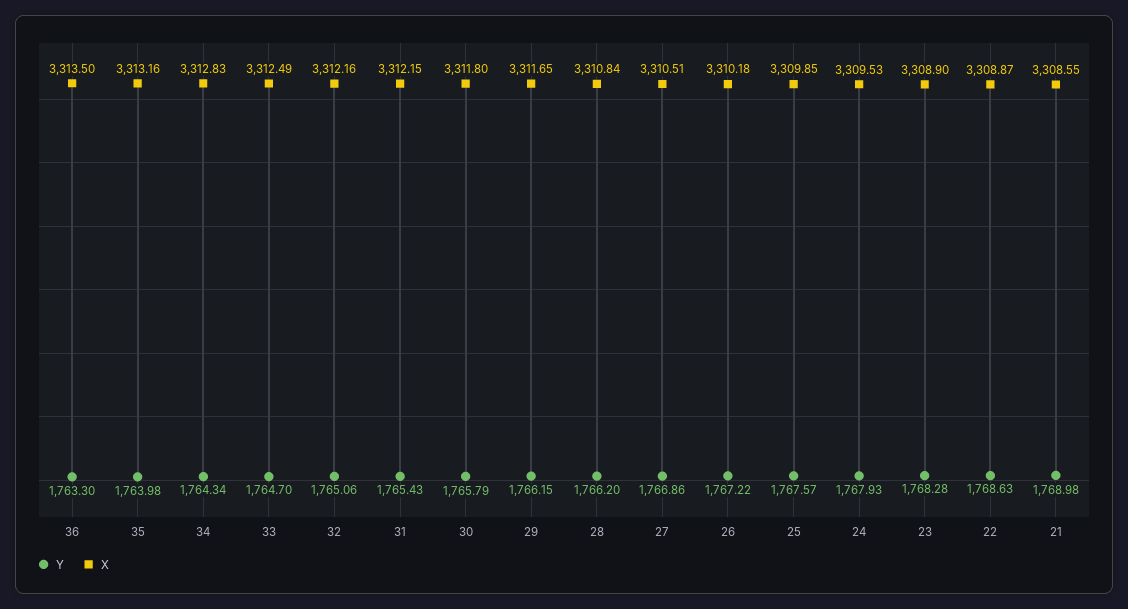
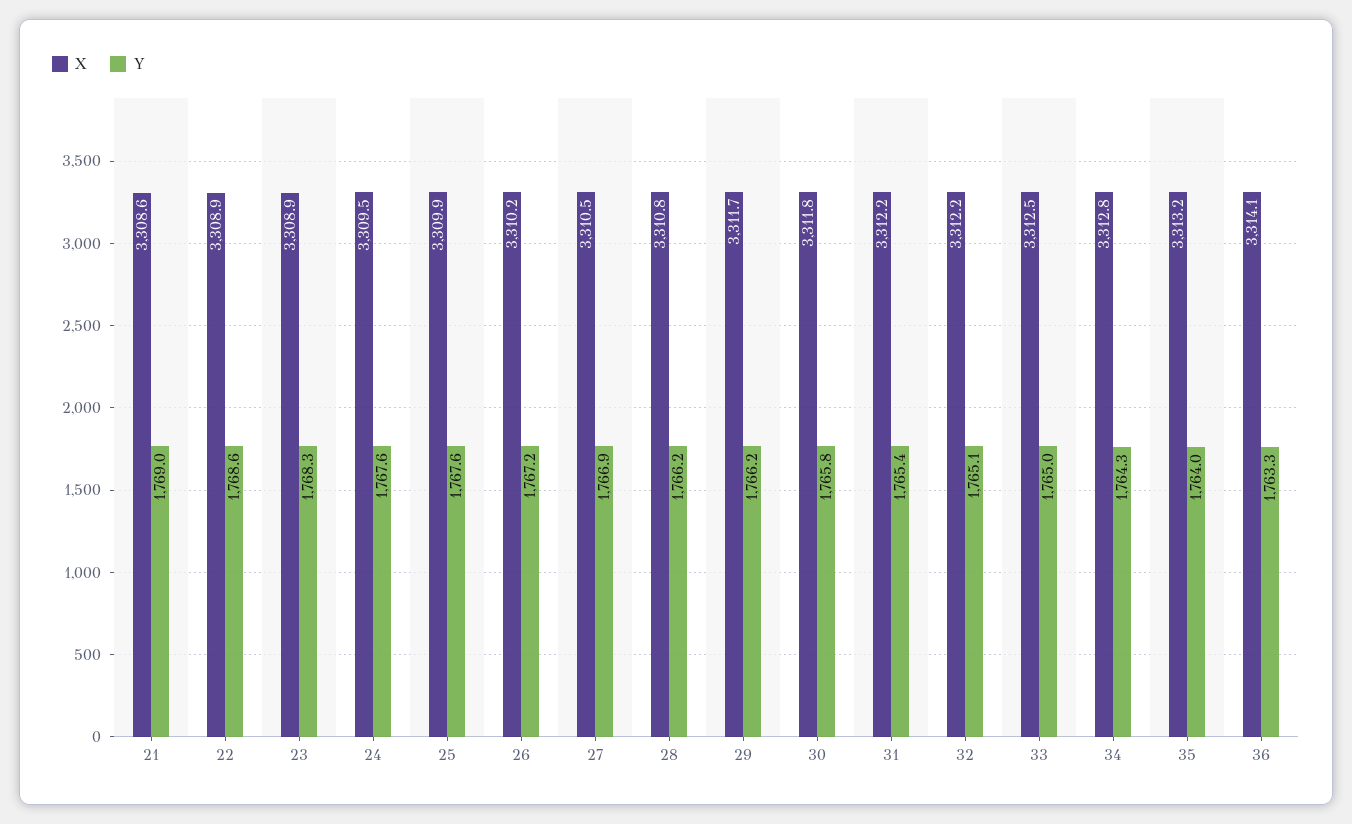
  {
    "Y": {
      "36": 1763.3,
      "35": 1763.98,
      "34": 1764.34,
-     "33": 1764.7,
+     "33": 1765,
      "32": 1765.06,
      "31": 1765.43,
      "30": 1765.79,
      "29": 1766.15,
      "28": 1766.2,
      "27": 1766.86,
      "26": 1767.22,
      "25": 1767.57,
-     "24": 1767.93,
+     "24": 1767.6,
      "23": 1768.28,
      "22": 1768.63,
      "21": 1768.98
    },
    "X": {
-     "36": 3313.5,
+     "36": 3314.1,
      "35": 3313.16,
      "34": 3312.83,
      "33": 3312.49,
      "32": 3312.16,
      "31": 3312.15,
      "30": 3311.8,
      "29": 3311.65,
      "28": 3310.84,
      "27": 3310.51,
      "26": 3310.18,
      "25": 3309.85,
      "24": 3309.53,
      "23": 3308.9,
      "22": 3308.87,
      "21": 3308.55
    }
  }

